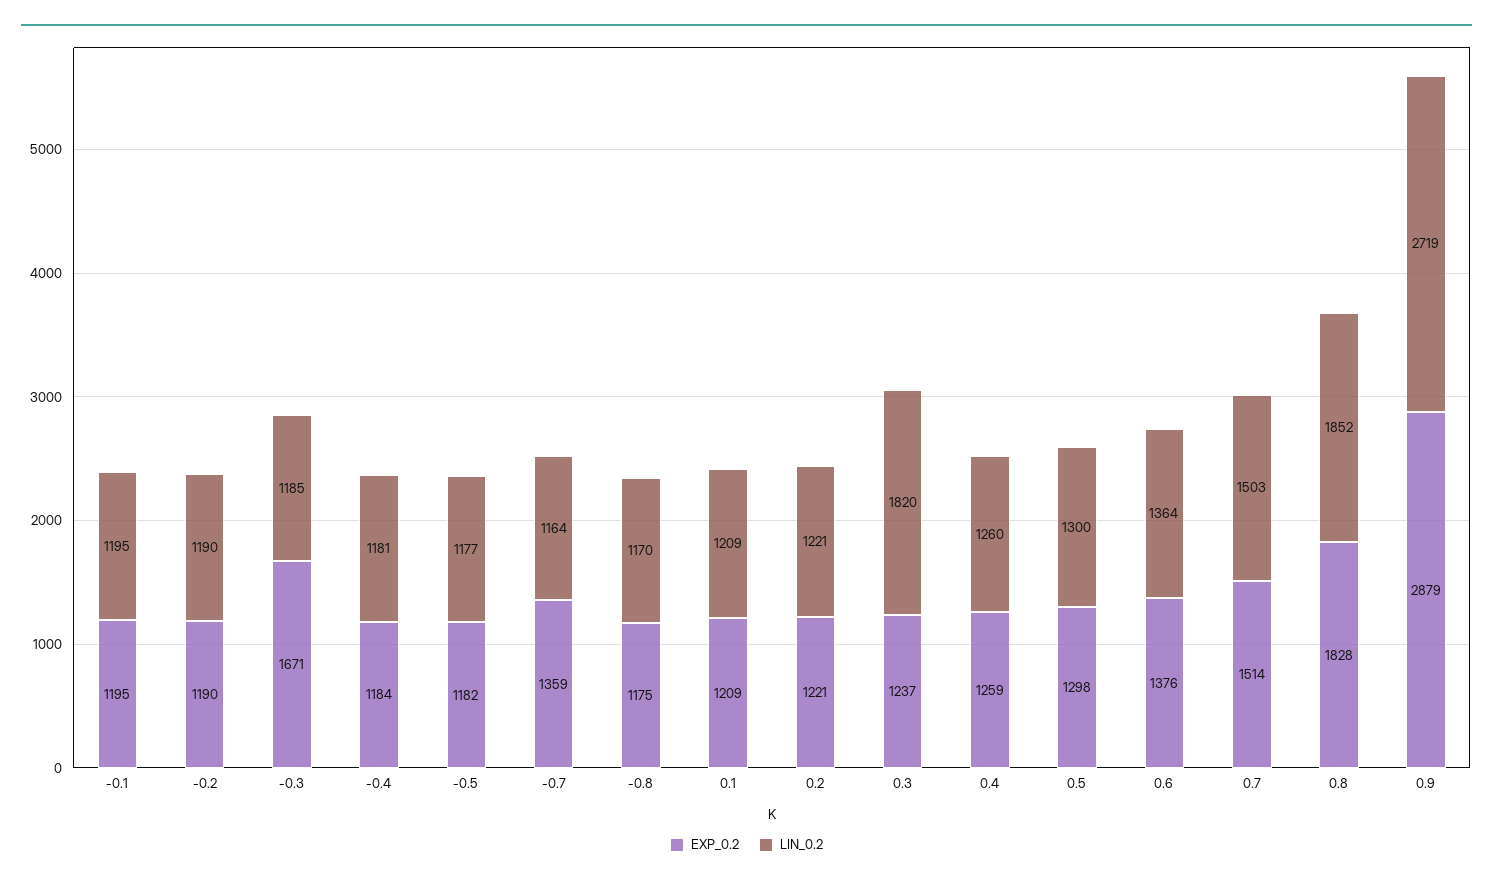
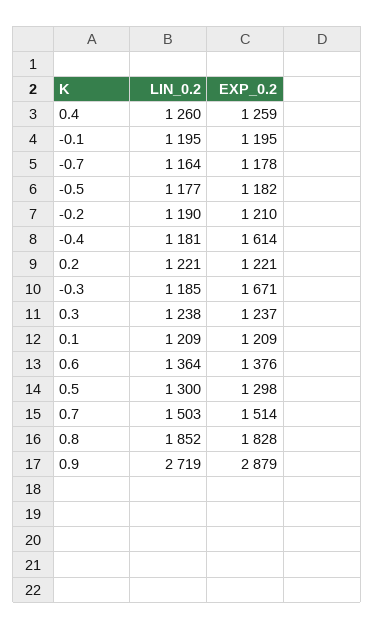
  {
    "EXP_0.2": {
      "-0.1": 1195,
-     "-0.2": 1190,
+     "-0.2": 1210,
      "-0.3": 1671,
-     "-0.4": 1184,
+     "-0.4": 1614,
      "-0.5": 1182,
-     "-0.7": 1359,
+     "-0.7": 1178,
-     "-0.8": 1175,
      "0.1": 1209,
      "0.2": 1221,
      "0.3": 1237,
      "0.4": 1259,
      "0.5": 1298,
      "0.6": 1376,
      "0.7": 1514,
      "0.8": 1828,
      "0.9": 2879
    },
    "LIN_0.2": {
      "-0.1": 1195,
      "-0.2": 1190,
      "-0.3": 1185,
      "-0.4": 1181,
      "-0.5": 1177,
      "-0.7": 1164,
-     "-0.8": 1170,
      "0.1": 1209,
      "0.2": 1221,
-     "0.3": 1820,
+     "0.3": 1238,
      "0.4": 1260,
      "0.5": 1300,
      "0.6": 1364,
      "0.7": 1503,
      "0.8": 1852,
      "0.9": 2719
    }
  }

